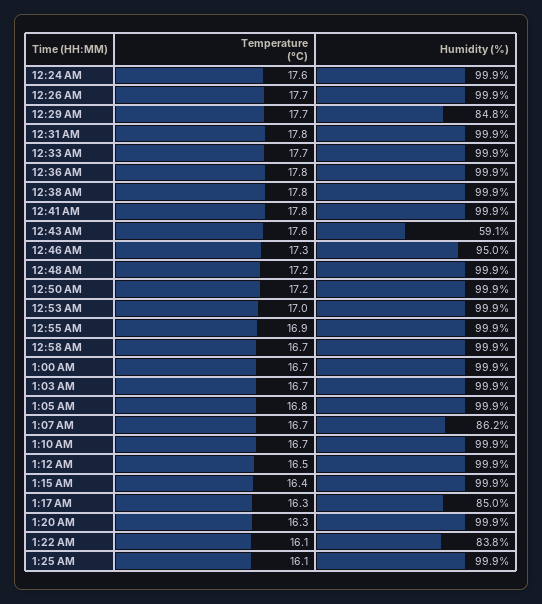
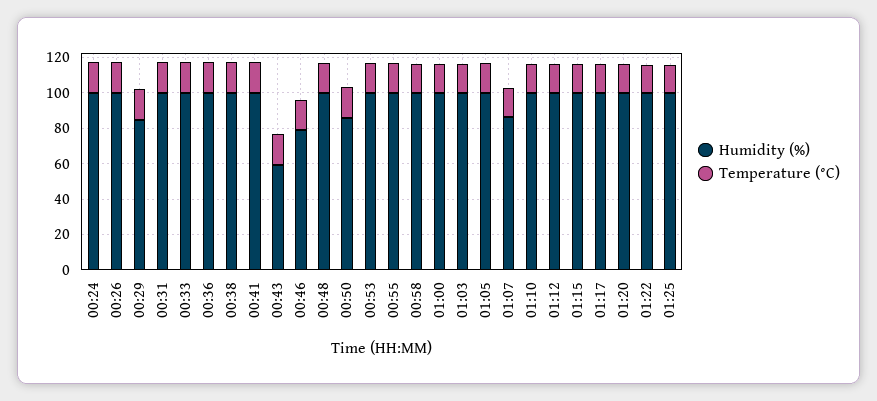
  {
    "Temperature (°C)": {
      "12:24 AM": 17.6,
      "12:26 AM": 17.7,
      "12:29 AM": 17.7,
      "12:31 AM": 17.8,
      "12:33 AM": 17.7,
      "12:36 AM": 17.8,
      "12:38 AM": 17.8,
      "12:41 AM": 17.8,
      "12:43 AM": 17.6,
      "12:46 AM": 17.3,
      "12:48 AM": 17.2,
      "12:50 AM": 17.2,
      "12:53 AM": 17,
      "12:55 AM": 16.9,
      "12:58 AM": 16.7,
      "1:00 AM": 16.7,
      "1:03 AM": 16.7,
      "1:05 AM": 16.8,
      "1:07 AM": 16.7,
      "1:10 AM": 16.7,
      "1:12 AM": 16.5,
      "1:15 AM": 16.4,
      "1:17 AM": 16.3,
      "1:20 AM": 16.3,
      "1:22 AM": 16.1,
      "1:25 AM": 16.1
    },
    "Humidity (%)": {
      "12:24 AM": 99.9,
      "12:26 AM": 99.9,
      "12:29 AM": 84.8,
      "12:31 AM": 99.9,
      "12:33 AM": 99.9,
      "12:36 AM": 99.9,
      "12:38 AM": 99.9,
      "12:41 AM": 99.9,
      "12:43 AM": 59.1,
-     "12:46 AM": 95,
+     "12:46 AM": 80,
      "12:48 AM": 99.9,
-     "12:50 AM": 99.9,
+     "12:50 AM": 85,
      "12:53 AM": 99.9,
      "12:55 AM": 99.9,
      "12:58 AM": 99.9,
      "1:00 AM": 99.9,
      "1:03 AM": 99.9,
      "1:05 AM": 99.9,
      "1:07 AM": 86.2,
      "1:10 AM": 99.9,
      "1:12 AM": 99.9,
      "1:15 AM": 99.9,
-     "1:17 AM": 85,
+     "1:17 AM": 100,
      "1:20 AM": 99.9,
-     "1:22 AM": 83.8,
+     "1:22 AM": 100,
      "1:25 AM": 99.9
    }
  }

